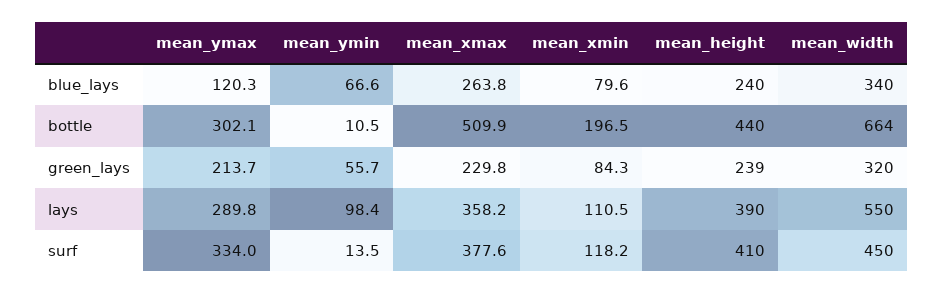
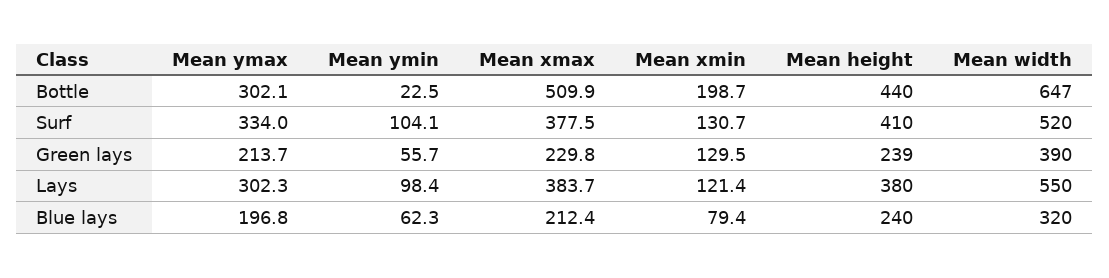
  {
    "mean_ymax": {
-     "blue_lays": 120.3,
+     "blue_lays": 196.8,
      "bottle": 302.1,
      "green_lays": 213.7,
-     "lays": 289.8,
+     "lays": 302.3,
      "surf": 334
    },
    "mean_ymin": {
-     "blue_lays": 66.6,
+     "blue_lays": 62.3,
-     "bottle": 10.5,
+     "bottle": 22.5,
      "green_lays": 55.7,
      "lays": 98.4,
-     "surf": 13.5
+     "surf": 104.1
    },
    "mean_xmax": {
-     "blue_lays": 263.8,
+     "blue_lays": 212.4,
      "bottle": 509.9,
      "green_lays": 229.8,
-     "lays": 358.2,
+     "lays": 383.7,
-     "surf": 377.6
+     "surf": 377.5
    },
    "mean_xmin": {
-     "blue_lays": 79.6,
+     "blue_lays": 79.4,
-     "bottle": 196.5,
+     "bottle": 198.7,
-     "green_lays": 84.3,
+     "green_lays": 129.5,
-     "lays": 110.5,
+     "lays": 121.4,
-     "surf": 118.2
+     "surf": 130.7
    },
    "mean_height": {
      "blue_lays": 240,
      "bottle": 440,
      "green_lays": 239,
-     "lays": 390,
+     "lays": 380,
      "surf": 410
    },
    "mean_width": {
-     "blue_lays": 340,
+     "blue_lays": 320,
-     "bottle": 664,
+     "bottle": 647,
-     "green_lays": 320,
+     "green_lays": 390,
      "lays": 550,
-     "surf": 450
+     "surf": 520
    }
  }

